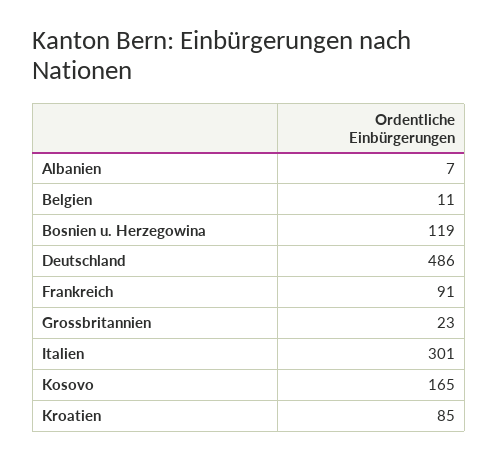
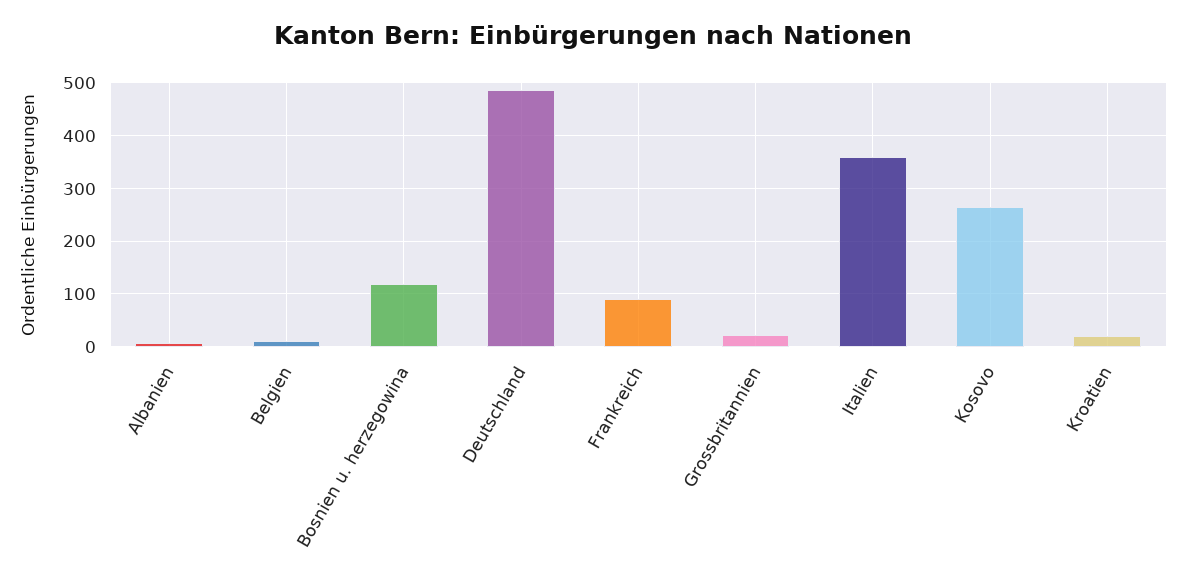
  {
    "Albanien": 7,
    "Belgien": 11,
    "Bosnien u. Herzegowina": 119,
    "Deutschland": 486,
    "Frankreich": 91,
    "Grossbritannien": 23,
-   "Italien": 301,
+   "Italien": 360,
-   "Kosovo": 165,
+   "Kosovo": 260,
-   "Kroatien": 85
+   "Kroatien": 20
  }

